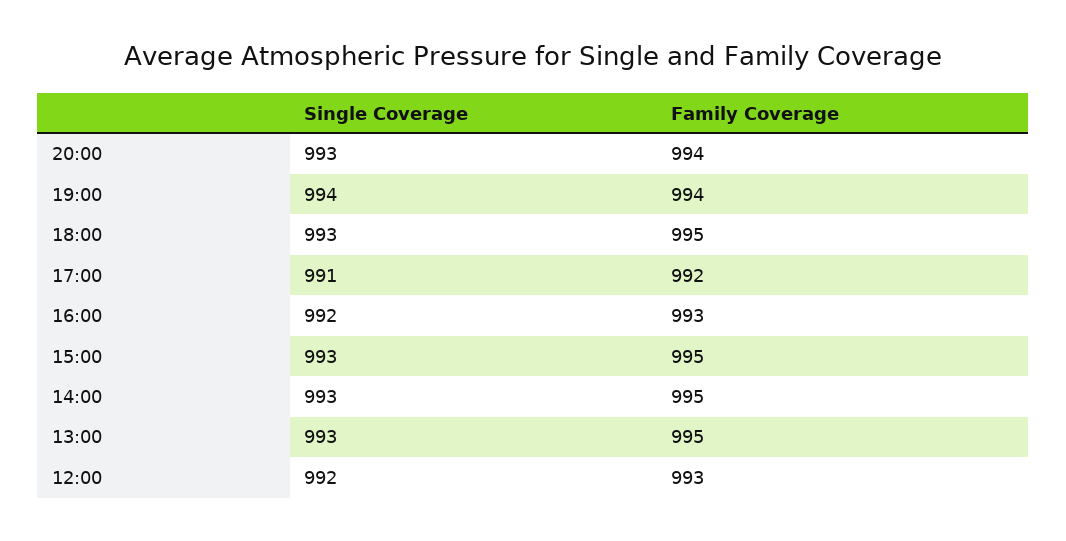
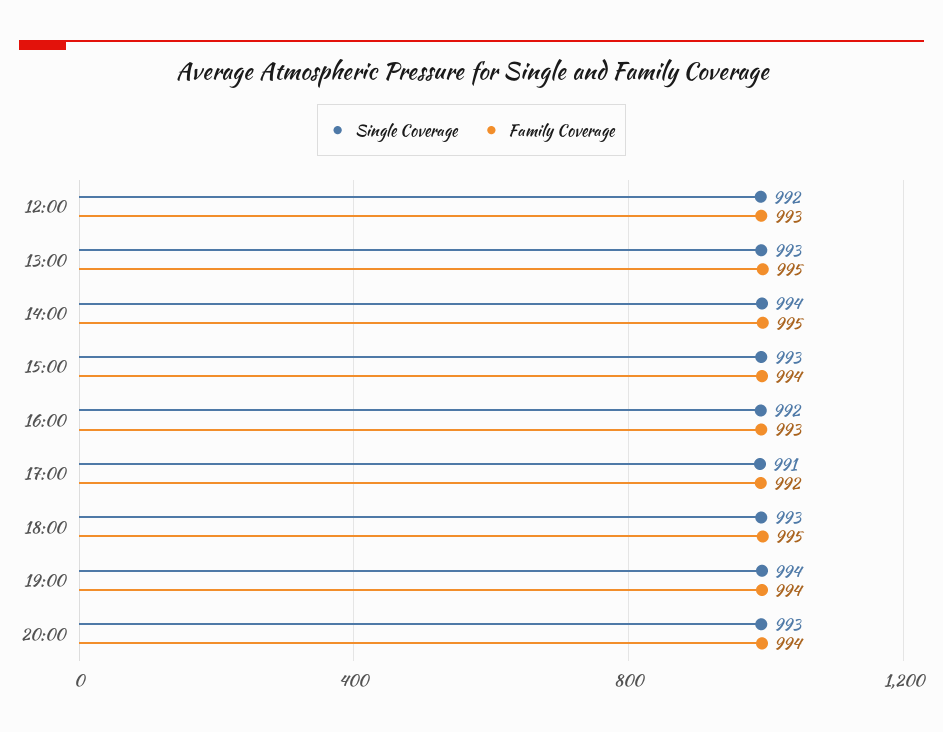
  {
    "Single Coverage": {
      "20:00": 993,
      "19:00": 994,
      "18:00": 993,
      "17:00": 991,
      "16:00": 992,
      "15:00": 993,
-     "14:00": 993,
+     "14:00": 994,
      "13:00": 993,
      "12:00": 992
    },
    "Family Coverage": {
      "20:00": 994,
      "19:00": 994,
      "18:00": 995,
      "17:00": 992,
      "16:00": 993,
-     "15:00": 995,
+     "15:00": 994,
      "14:00": 995,
      "13:00": 995,
      "12:00": 993
    }
  }

